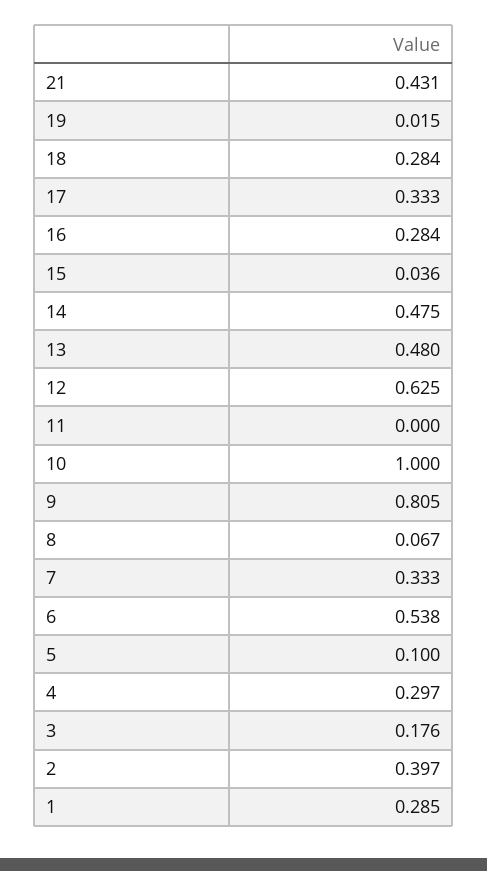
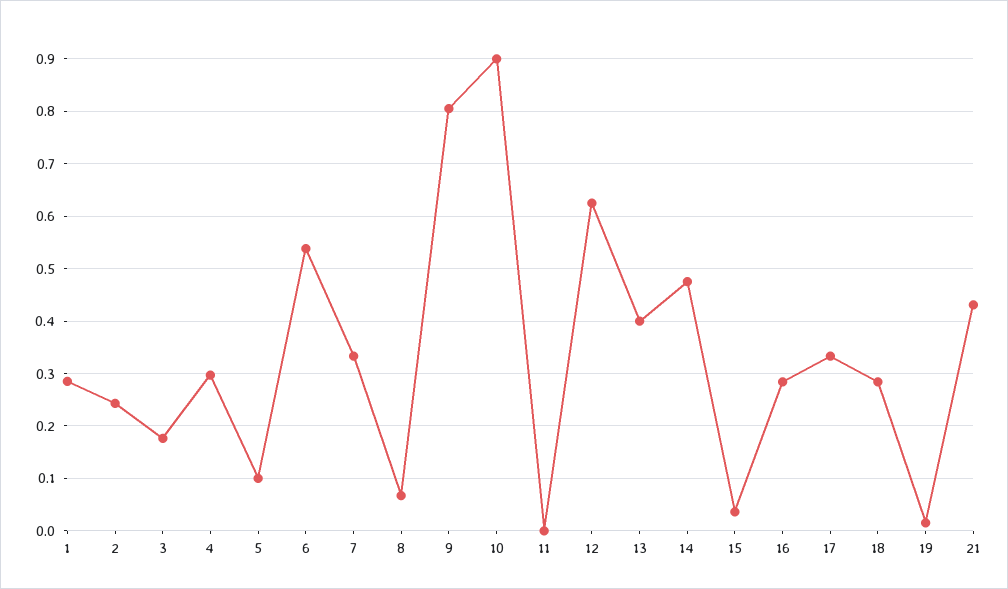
  {
    "21": 0.431,
    "19": 0.015,
    "18": 0.284,
    "17": 0.333,
    "16": 0.284,
    "15": 0.036,
    "14": 0.475,
-   "13": 0.48,
+   "13": 0.4,
    "12": 0.625,
    "11": 0,
-   "10": 1,
+   "10": 0.9,
    "9": 0.805,
    "8": 0.067,
    "7": 0.333,
    "6": 0.538,
    "5": 0.1,
    "4": 0.297,
    "3": 0.176,
-   "2": 0.397,
+   "2": 0.24,
    "1": 0.285
  }

